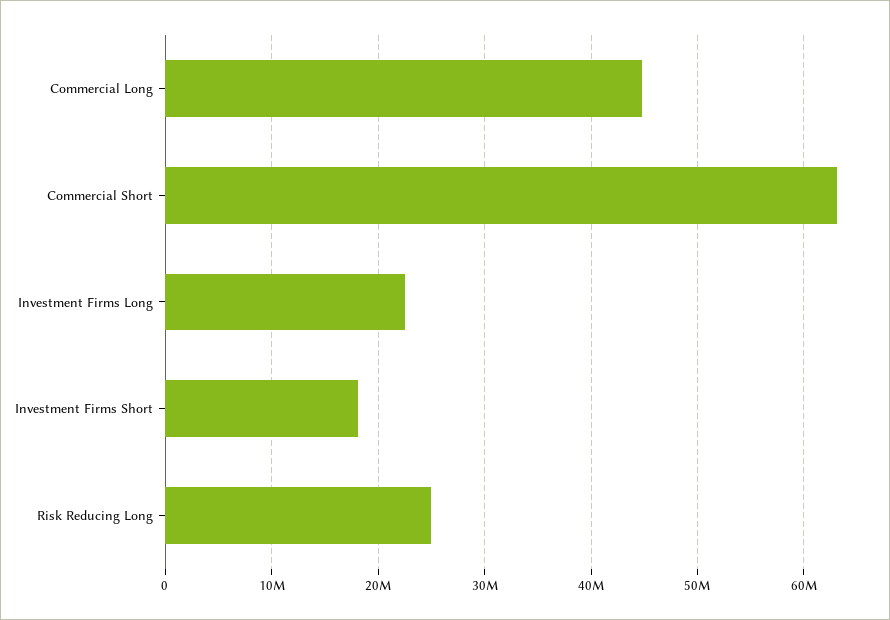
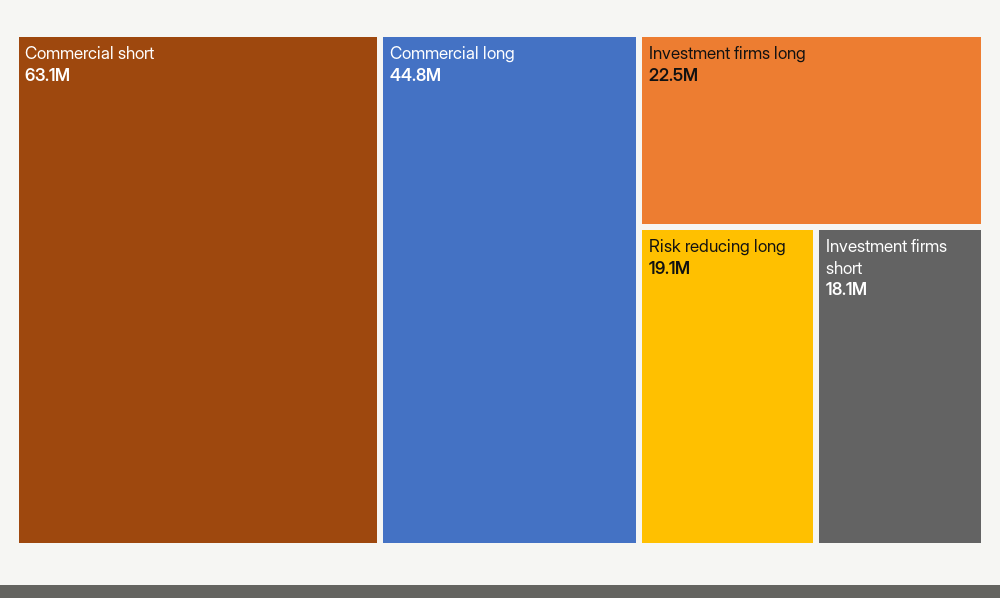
  {
    "Commercial Long": 44800000,
    "Commercial Short": 63100000,
    "Investment Firms Long": 22500000,
    "Investment Firms Short": 18100000,
-   "Risk Reducing Long": 25000000
+   "Risk Reducing Long": 19100000
  }

